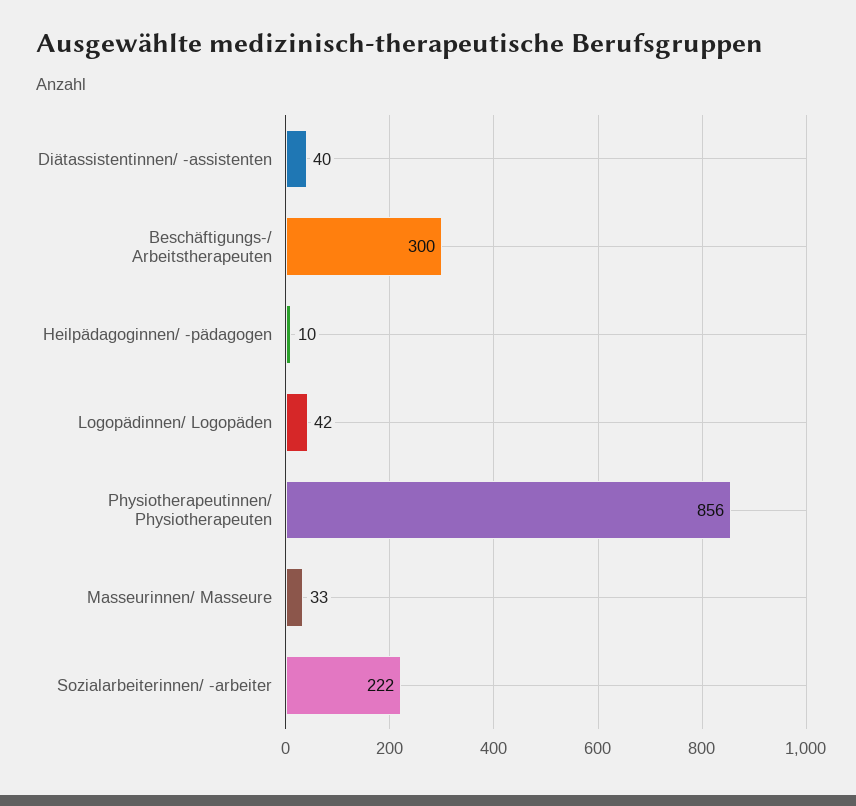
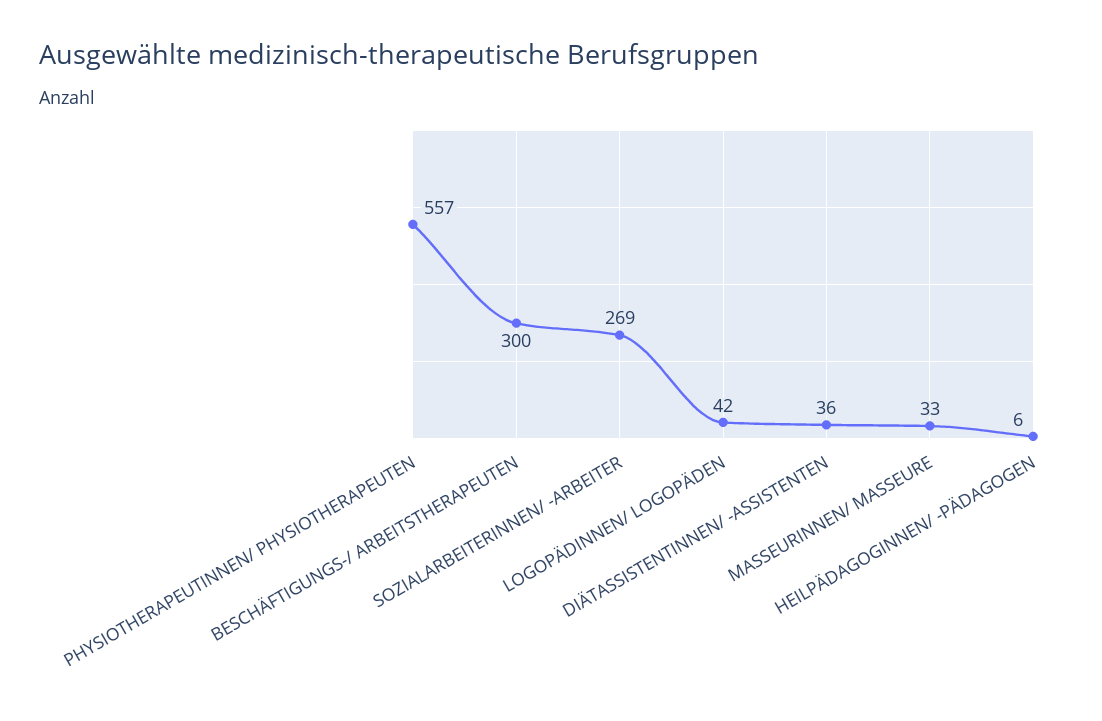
  {
-   "Diätassistentinnen/ -assistenten": 40,
+   "Diätassistentinnen/ -assistenten": 36,
    "Beschäftigungs-/ Arbeitstherapeuten": 300,
-   "Heilpädagoginnen/ -pädagogen": 10,
+   "Heilpädagoginnen/ -pädagogen": 6,
    "Logopädinnen/ Logopäden": 42,
-   "Physiotherapeutinnen/ Physiotherapeuten": 856,
+   "Physiotherapeutinnen/ Physiotherapeuten": 557,
    "Masseurinnen/ Masseure": 33,
-   "Sozialarbeiterinnen/ -arbeiter": 222
+   "Sozialarbeiterinnen/ -arbeiter": 269
  }

